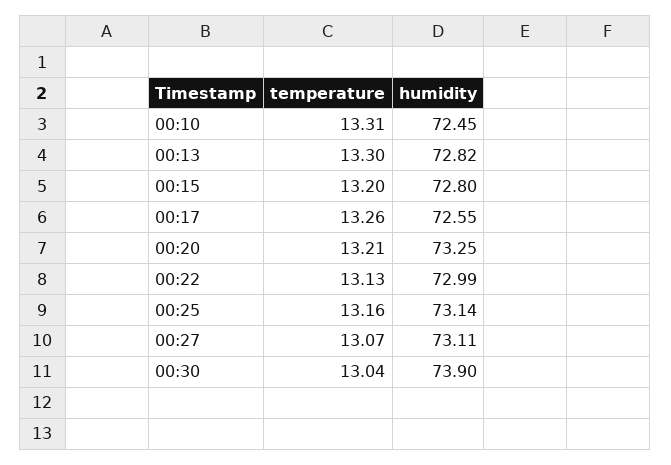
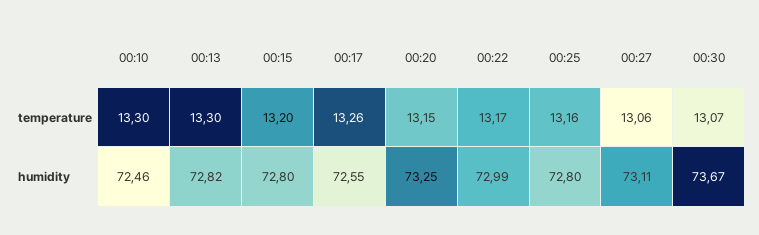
  {
    "temperature": {
-     "00:10": 13.31,
+     "00:10": 13.3,
      "00:13": 13.3,
      "00:15": 13.2,
      "00:17": 13.26,
-     "00:20": 13.21,
+     "00:20": 13.15,
-     "00:22": 13.13,
+     "00:22": 13.17,
      "00:25": 13.16,
-     "00:27": 13.07,
+     "00:27": 13.06,
-     "00:30": 13.04
+     "00:30": 13.07
    },
    "humidity": {
-     "00:10": 72.45,
+     "00:10": 72.46,
      "00:13": 72.82,
      "00:15": 72.8,
      "00:17": 72.55,
      "00:20": 73.25,
      "00:22": 72.99,
-     "00:25": 73.14,
+     "00:25": 72.8,
      "00:27": 73.11,
-     "00:30": 73.9
+     "00:30": 73.67
    }
  }

